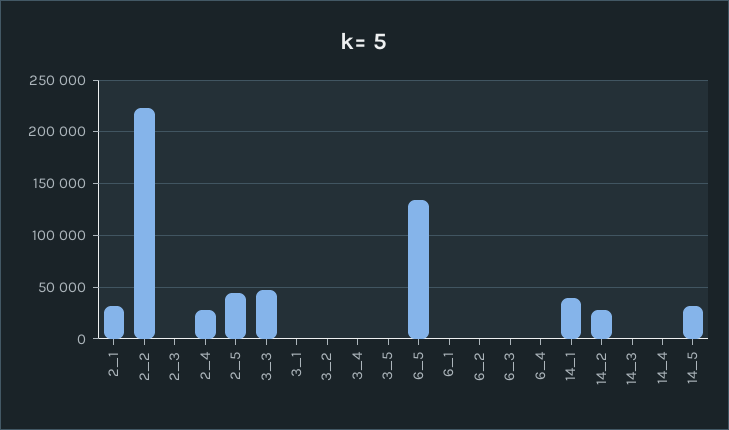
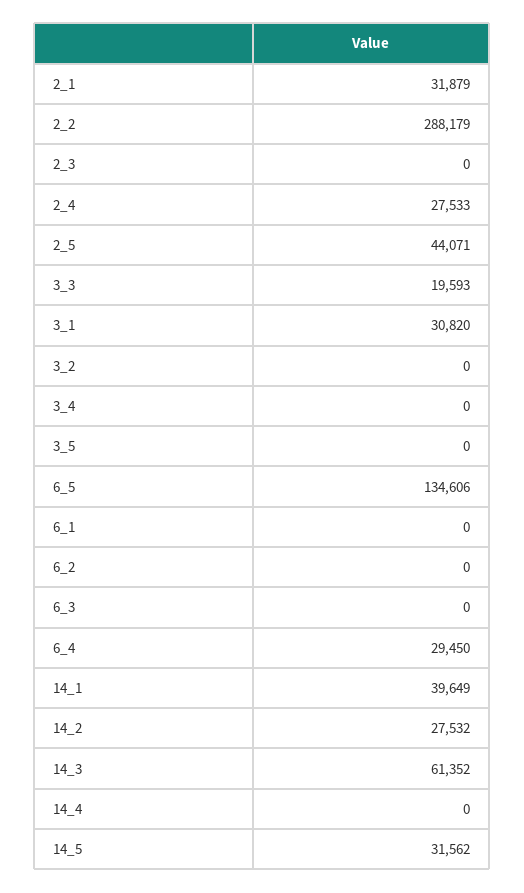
  {
    "2_1": 31879,
-   "2_2": 220000,
+   "2_2": 288179,
    "2_3": 0,
    "2_4": 27533,
    "2_5": 44071,
-   "3_3": 50000,
+   "3_3": 19593,
-   "3_1": 0,
+   "3_1": 30820,
    "3_2": 0,
    "3_4": 0,
    "3_5": 0,
    "6_5": 134606,
    "6_1": 0,
    "6_2": 0,
    "6_3": 0,
-   "6_4": 0,
+   "6_4": 29450,
    "14_1": 39649,
    "14_2": 27532,
-   "14_3": 0,
+   "14_3": 61352,
    "14_4": 0,
    "14_5": 31562
  }

